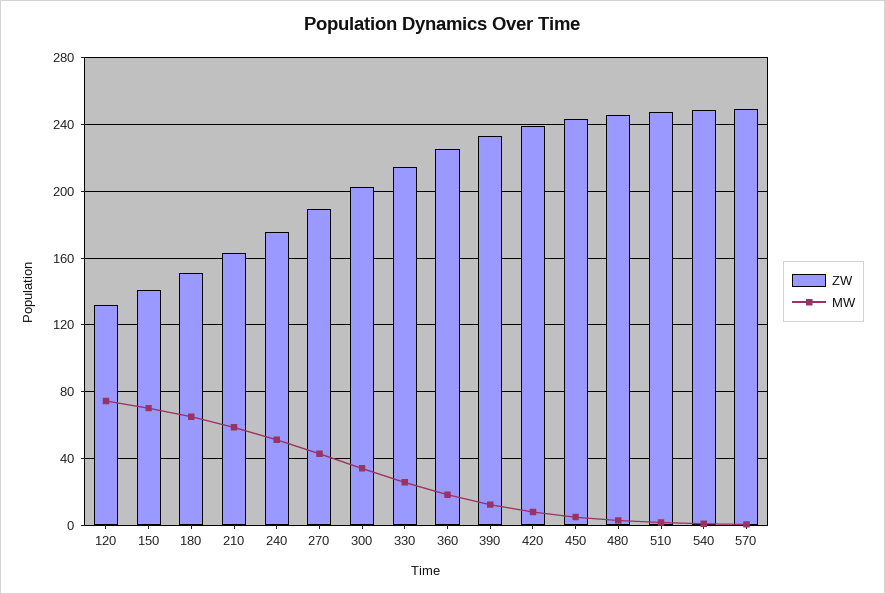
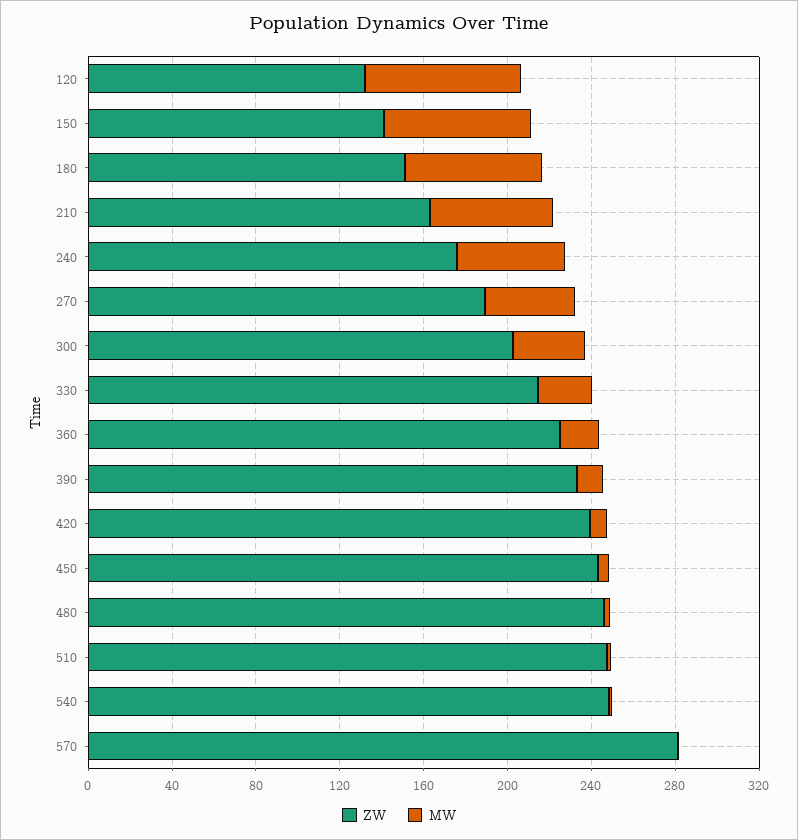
  {
    "ZW": {
      "120": 130,
      "150": 140,
      "180": 150,
      "210": 165,
      "240": 175,
      "270": 190,
      "300": 205,
      "330": 215,
      "360": 225,
      "390": 235,
      "420": 240,
      "450": 245,
      "480": 245,
      "510": 250,
      "540": 250,
-     "570": 250
+     "570": 280
    },
    "MW": {
      "120": 75,
      "150": 70,
      "180": 65,
      "210": 60,
      "240": 50,
      "270": 45,
      "300": 35,
      "330": 25,
      "360": 20,
      "390": 10,
      "420": 10,
      "450": 5,
      "480": 5,
      "510": 0,
      "540": 0,
      "570": 0
    }
  }

